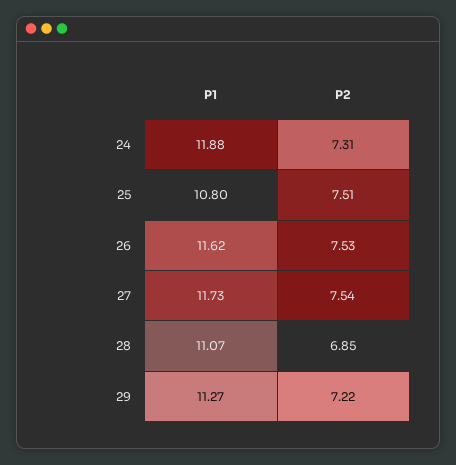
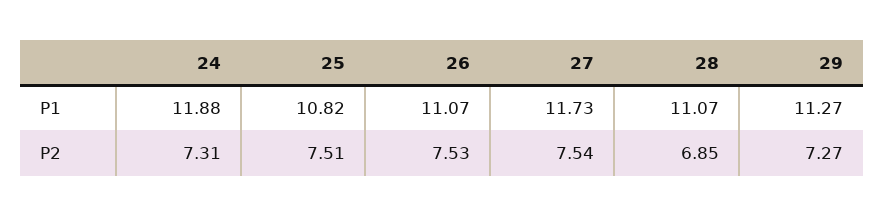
  {
    "P1": {
      "24": 11.88,
-     "25": 10.8,
+     "25": 10.82,
-     "26": 11.62,
+     "26": 11.07,
      "27": 11.73,
      "28": 11.07,
      "29": 11.27
    },
    "P2": {
      "24": 7.31,
      "25": 7.51,
      "26": 7.53,
      "27": 7.54,
      "28": 6.85,
-     "29": 7.22
+     "29": 7.27
    }
  }

